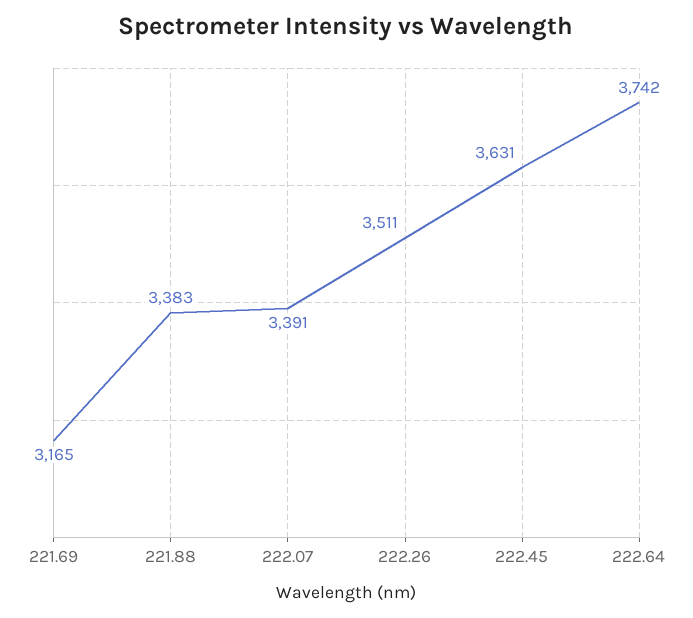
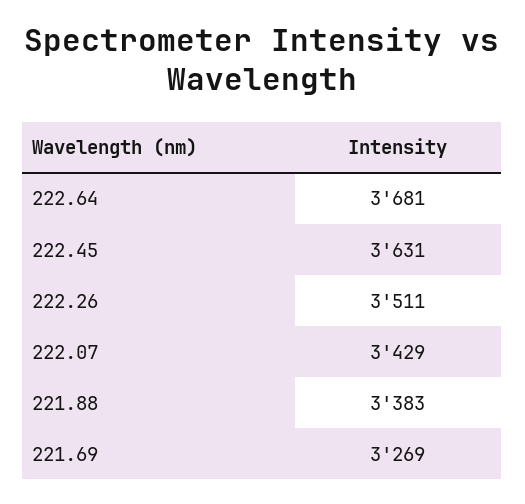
  {
-   "221.69": 3165,
+   "221.69": 3269,
    "221.88": 3383,
-   "222.07": 3391,
+   "222.07": 3429,
    "222.26": 3511,
    "222.45": 3631,
-   "222.64": 3742
+   "222.64": 3681
  }

